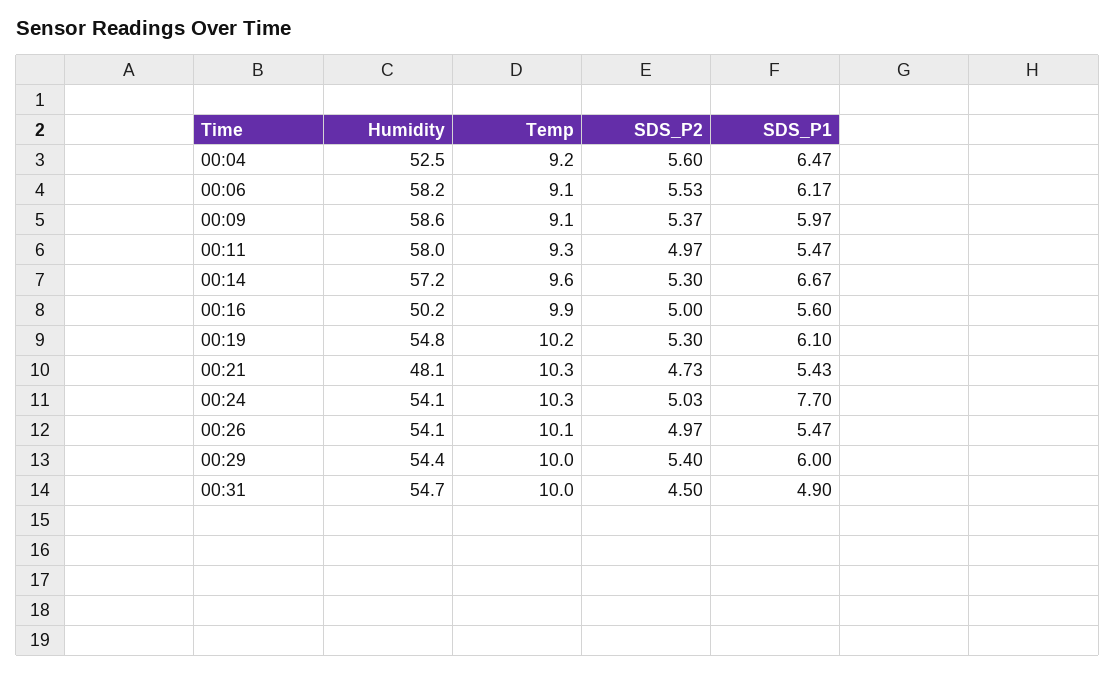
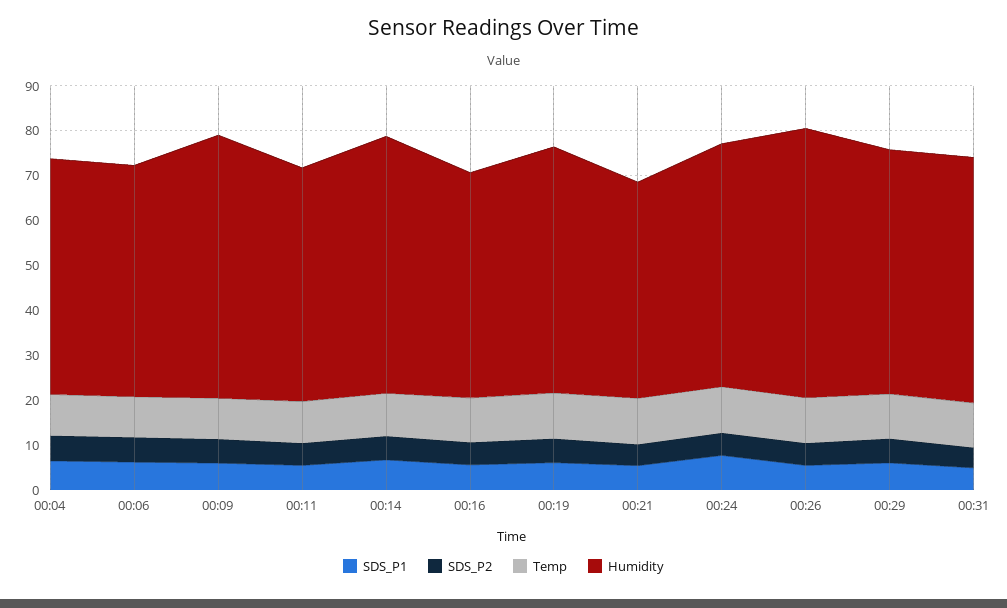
  {
    "Humidity": {
      "00:04": 52.5,
-     "00:06": 58.2,
+     "00:06": 52,
      "00:09": 58.6,
-     "00:11": 58,
+     "00:11": 52,
      "00:14": 57.2,
      "00:16": 50.2,
      "00:19": 54.8,
      "00:21": 48.1,
      "00:24": 54.1,
-     "00:26": 54.1,
+     "00:26": 60,
      "00:29": 54.4,
      "00:31": 54.7
    },
    "Temp": {
      "00:04": 9.2,
      "00:06": 9.1,
      "00:09": 9.1,
      "00:11": 9.3,
      "00:14": 9.6,
      "00:16": 9.9,
      "00:19": 10.2,
      "00:21": 10.3,
      "00:24": 10.3,
      "00:26": 10.1,
      "00:29": 10,
      "00:31": 10
    },
    "SDS_P2": {
      "00:04": 5.6,
      "00:06": 5.53,
      "00:09": 5.37,
      "00:11": 4.97,
      "00:14": 5.3,
      "00:16": 5,
      "00:19": 5.3,
      "00:21": 4.73,
      "00:24": 5.03,
      "00:26": 4.97,
      "00:29": 5.4,
      "00:31": 4.5
    },
    "SDS_P1": {
      "00:04": 6.47,
      "00:06": 6.17,
      "00:09": 5.97,
      "00:11": 5.47,
      "00:14": 6.67,
      "00:16": 5.6,
      "00:19": 6.1,
      "00:21": 5.43,
      "00:24": 7.7,
      "00:26": 5.47,
      "00:29": 6,
      "00:31": 4.9
    }
  }

